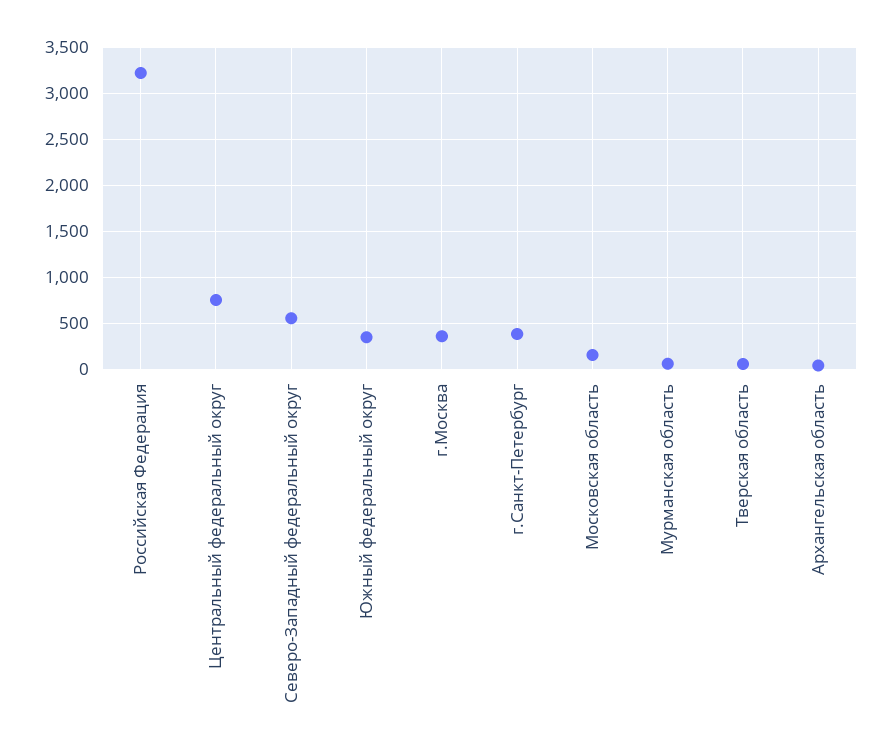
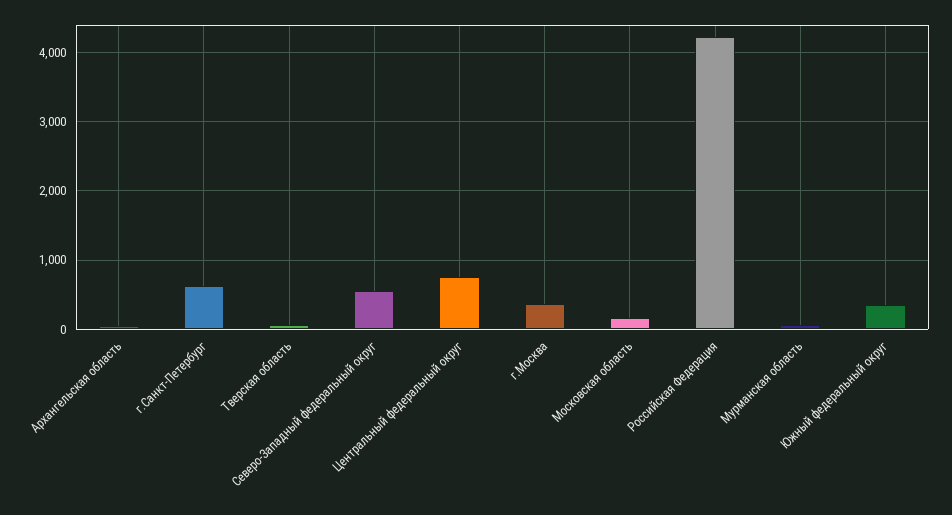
  {
-   "Российская Федерация": 3200,
+   "Российская Федерация": 4200,
    "Центральный федеральный округ": 800,
    "Северо-Западный федеральный округ": 600,
    "Южный федеральный округ": 400,
    "г.Москва": 400,
-   "г.Санкт-Петербург": 400,
+   "г.Санкт-Петербург": 600,
    "Московская область": 200,
    "Мурманская область": 100,
    "Тверская область": 100,
    "Архангельская область": 0
  }

